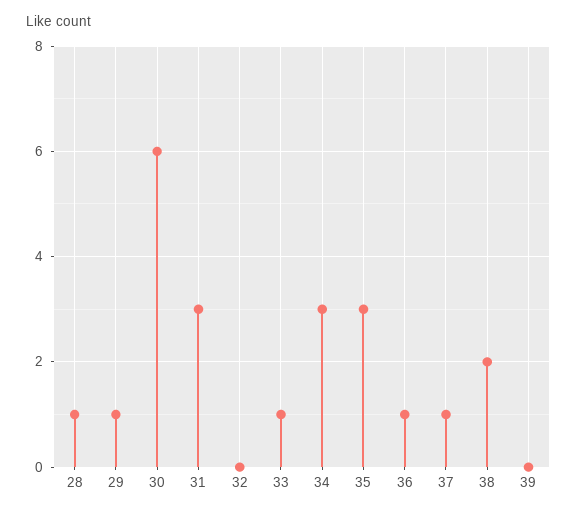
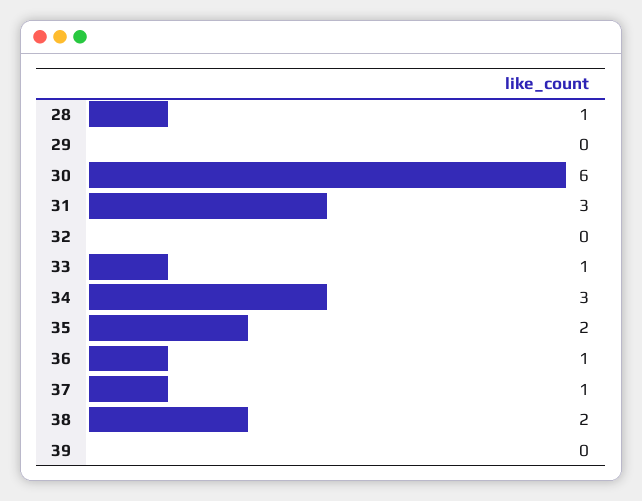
  {
    "28": 1,
-   "29": 1,
+   "29": 0,
    "30": 6,
    "31": 3,
    "32": 0,
    "33": 1,
    "34": 3,
-   "35": 3,
+   "35": 2,
    "36": 1,
    "37": 1,
    "38": 2,
    "39": 0
  }

